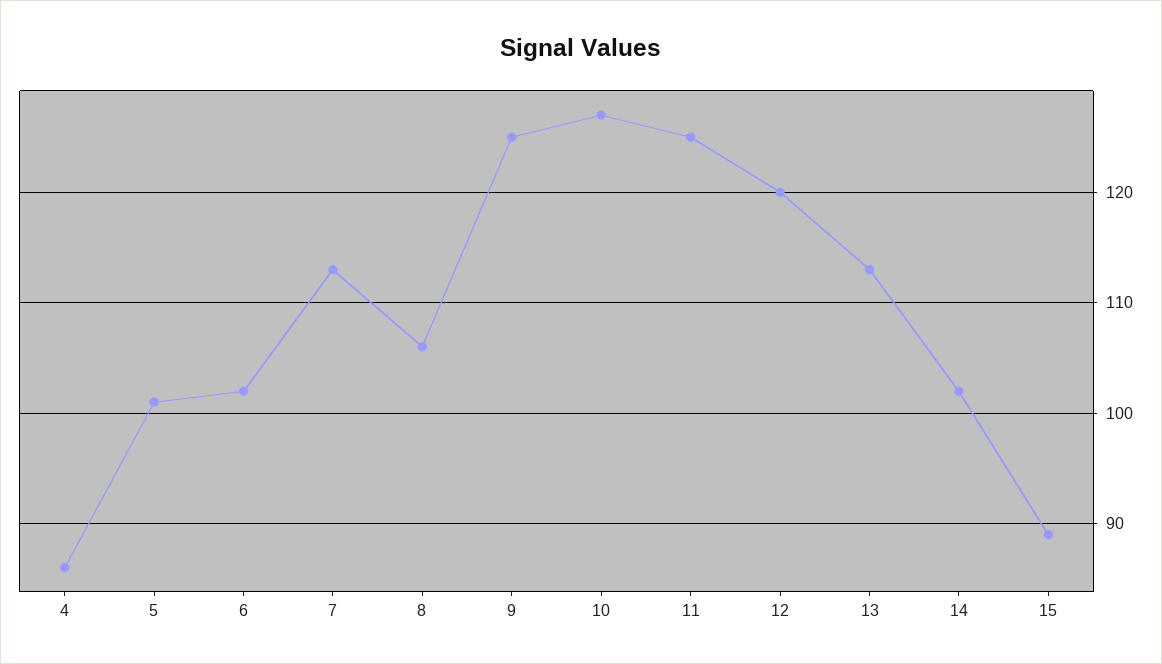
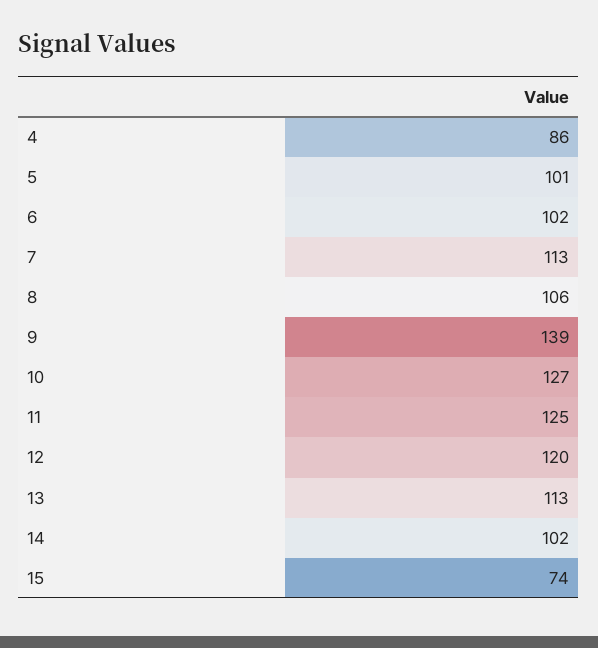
  {
    "4": 86,
    "5": 101,
    "6": 102,
    "7": 113,
    "8": 106,
-   "9": 125,
+   "9": 139,
    "10": 127,
    "11": 125,
    "12": 120,
    "13": 113,
    "14": 102,
-   "15": 89
+   "15": 74
  }

